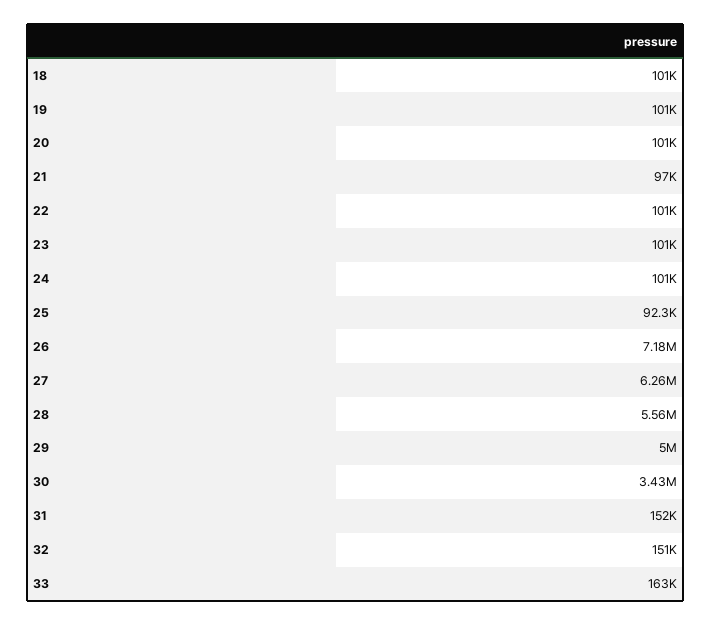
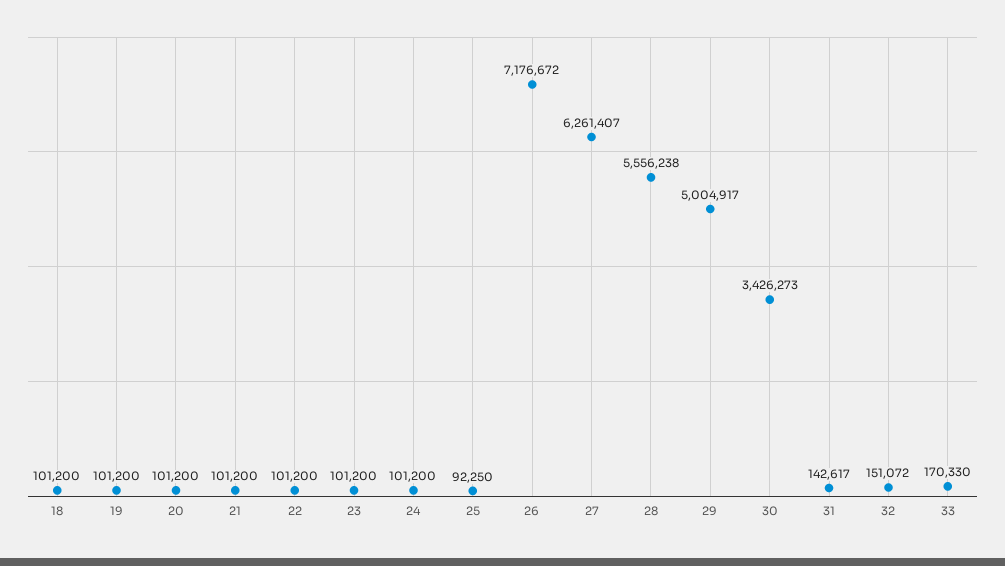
  {
    "18": 101200,
    "19": 101200,
    "20": 101200,
-   "21": 97000,
+   "21": 101200,
    "22": 101200,
    "23": 101200,
    "24": 101200,
    "25": 92250,
    "26": 7176672,
    "27": 6261407,
    "28": 5556238,
    "29": 5004917,
    "30": 3426273,
-   "31": 152000,
+   "31": 142617,
    "32": 151072,
-   "33": 163000
+   "33": 170330
  }

